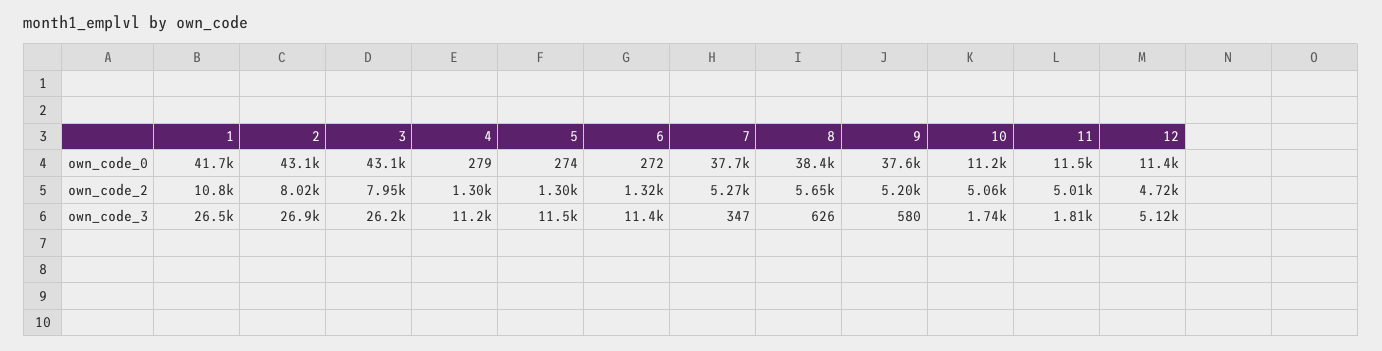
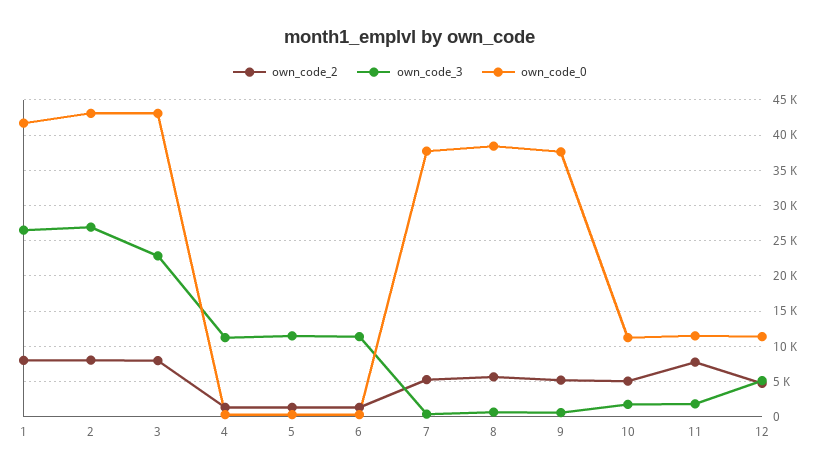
  {
    "own_code_0": {
      "1": 41700,
      "2": 43100,
      "3": 43100,
      "4": 279,
      "5": 274,
      "6": 272,
      "7": 37700,
      "8": 38400,
      "9": 37600,
      "10": 11200,
      "11": 11500,
      "12": 11400
    },
    "own_code_2": {
-     "1": 10800,
+     "1": 8000,
      "2": 8020,
      "3": 7950,
      "4": 1300,
      "5": 1300,
      "6": 1320,
      "7": 5270,
      "8": 5650,
      "9": 5200,
      "10": 5060,
-     "11": 5010,
+     "11": 8000,
      "12": 4720
    },
    "own_code_3": {
      "1": 26500,
      "2": 26900,
-     "3": 26200,
+     "3": 23000,
      "4": 11200,
      "5": 11500,
      "6": 11400,
      "7": 347,
      "8": 626,
      "9": 580,
      "10": 1740,
      "11": 1810,
      "12": 5120
    }
  }

